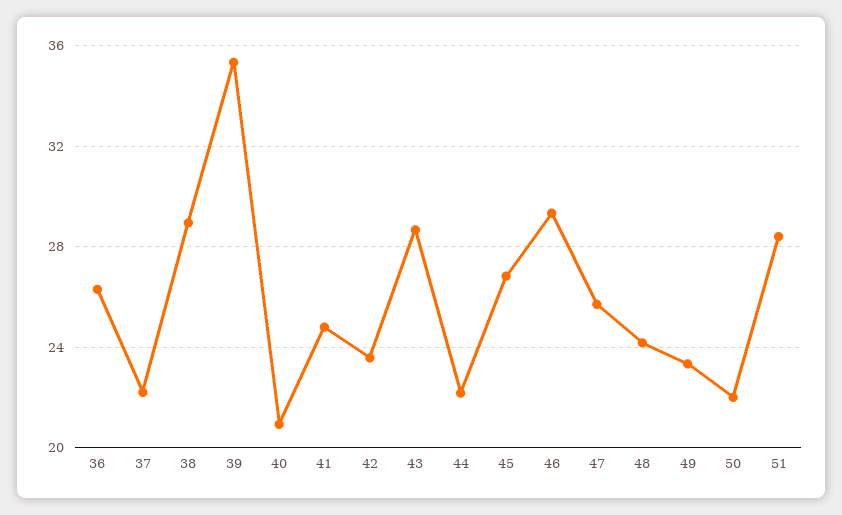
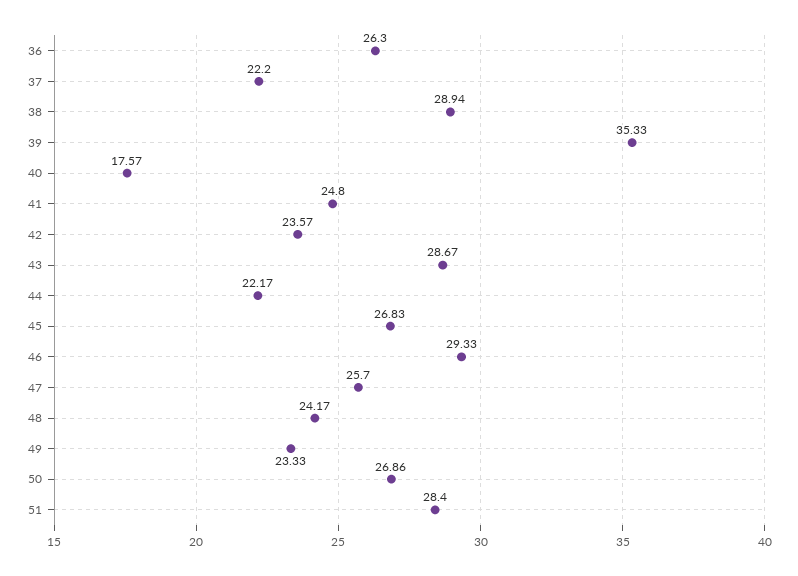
  {
    "36": 26.3,
    "37": 22.2,
    "38": 28.94,
    "39": 35.33,
-   "40": 21,
+   "40": 17.57,
    "41": 24.8,
    "42": 23.57,
    "43": 28.67,
    "44": 22.17,
    "45": 26.83,
    "46": 29.33,
    "47": 25.7,
    "48": 24.17,
    "49": 23.33,
-   "50": 22,
+   "50": 26.86,
    "51": 28.4
  }

